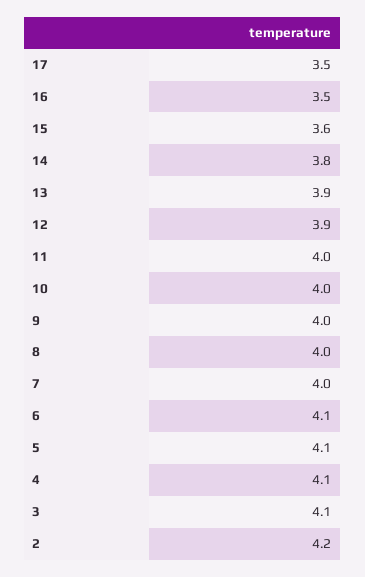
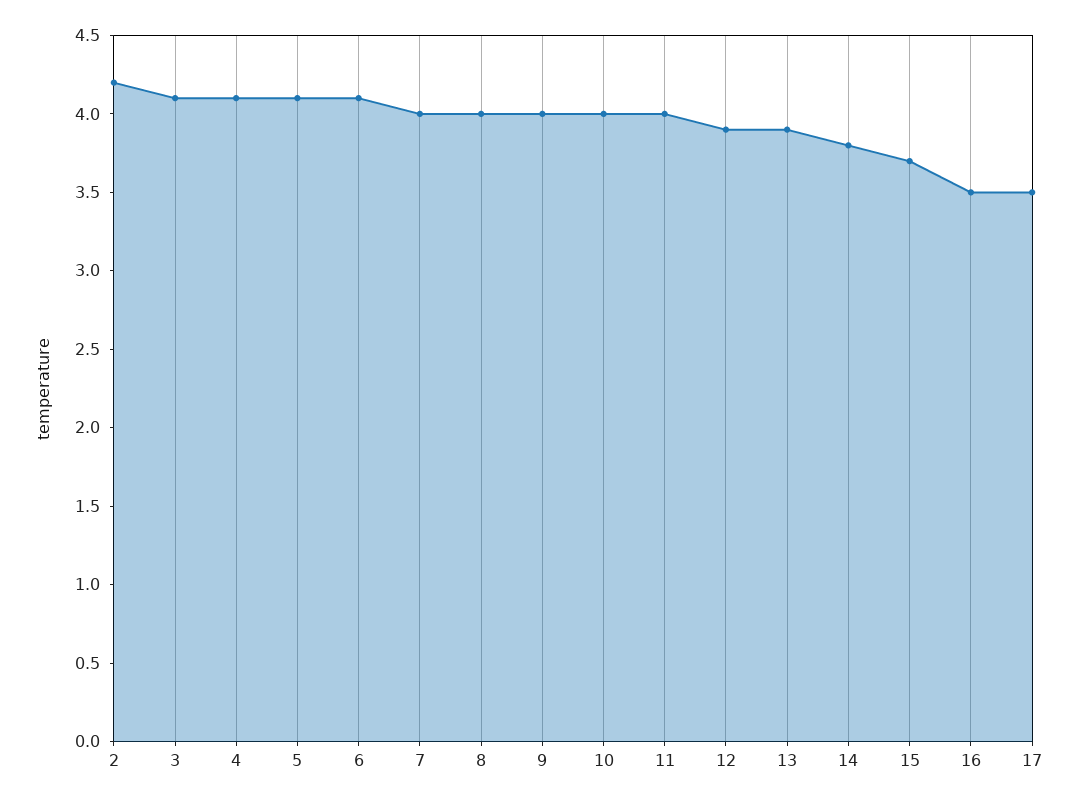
  {
    "17": 3.5,
    "16": 3.5,
-   "15": 3.6,
+   "15": 3.7,
    "14": 3.8,
    "13": 3.9,
    "12": 3.9,
    "11": 4,
    "10": 4,
    "9": 4,
    "8": 4,
    "7": 4,
    "6": 4.1,
    "5": 4.1,
    "4": 4.1,
    "3": 4.1,
    "2": 4.2
  }

